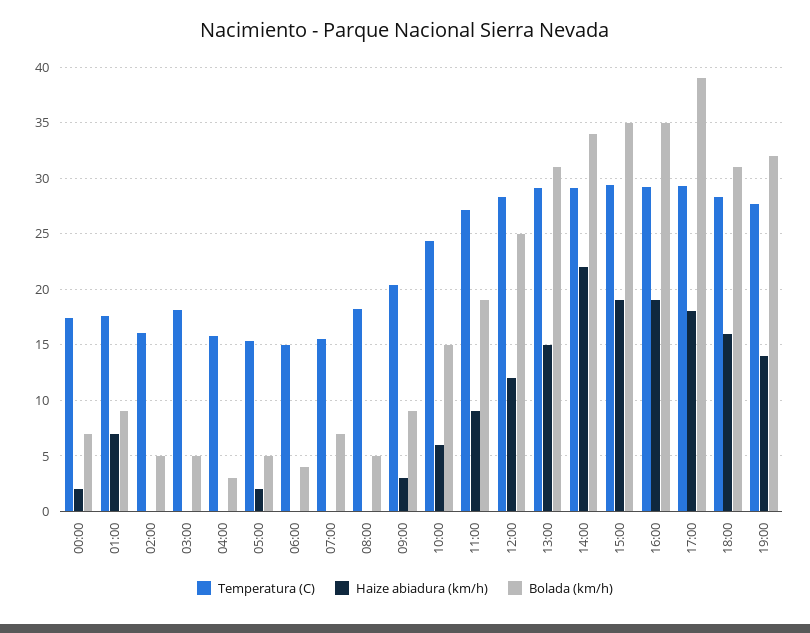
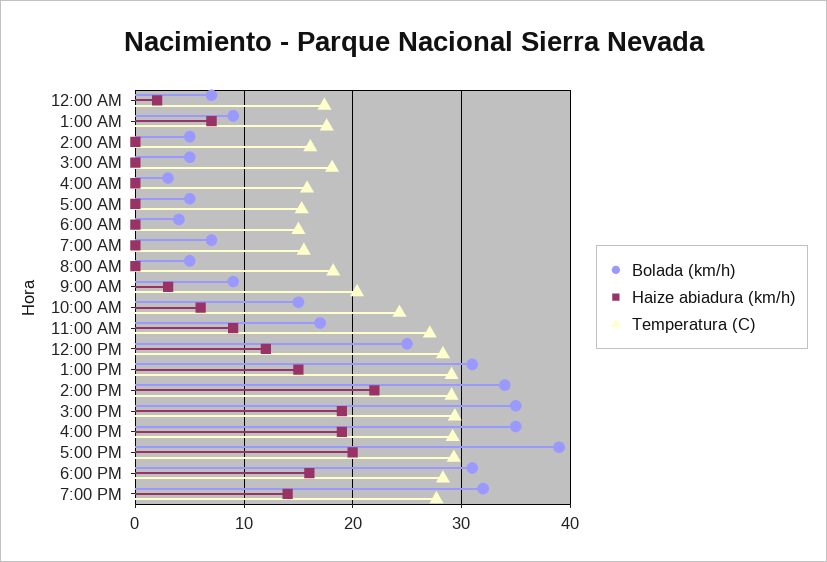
  {
    "Temperatura (C)": {
      "00:00": 17,
      "01:00": 18,
      "02:00": 16,
      "03:00": 18,
      "04:00": 16,
      "05:00": 15,
      "06:00": 15,
      "07:00": 16,
      "08:00": 18,
      "09:00": 20,
      "10:00": 24,
      "11:00": 27,
      "12:00": 28,
      "13:00": 29,
      "14:00": 29,
      "15:00": 29,
      "16:00": 29,
      "17:00": 29,
      "18:00": 28,
      "19:00": 28
    },
    "Haize abiadura (km/h)": {
      "00:00": 2,
      "01:00": 7,
      "02:00": 0,
      "03:00": 0,
      "04:00": 0,
-     "05:00": 2,
+     "05:00": 0,
      "06:00": 0,
      "07:00": 0,
      "08:00": 0,
      "09:00": 3,
      "10:00": 6,
      "11:00": 9,
      "12:00": 12,
      "13:00": 15,
      "14:00": 22,
      "15:00": 19,
      "16:00": 19,
-     "17:00": 18,
+     "17:00": 20,
      "18:00": 16,
      "19:00": 14
    },
    "Bolada (km/h)": {
      "00:00": 7,
      "01:00": 9,
      "02:00": 5,
      "03:00": 5,
      "04:00": 3,
      "05:00": 5,
      "06:00": 4,
      "07:00": 7,
      "08:00": 5,
      "09:00": 9,
      "10:00": 15,
-     "11:00": 19,
+     "11:00": 17,
      "12:00": 25,
      "13:00": 31,
      "14:00": 34,
      "15:00": 35,
      "16:00": 35,
      "17:00": 39,
      "18:00": 31,
      "19:00": 32
    }
  }

